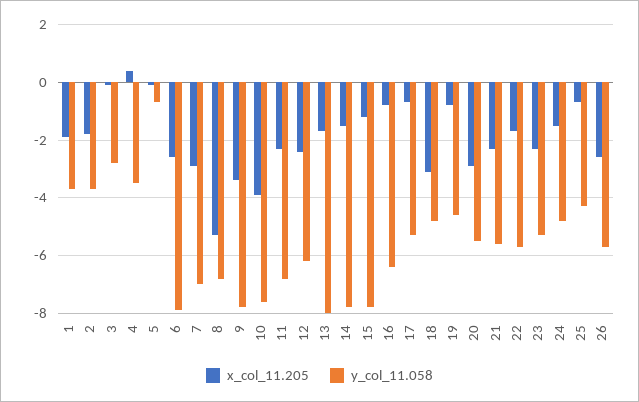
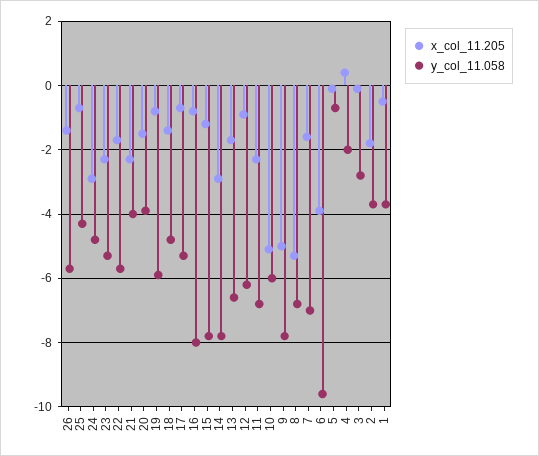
  {
    "x_col_11.205": {
-     "1": -2,
+     "1": -0.5,
      "2": -2,
      "3": 0,
      "4": 0.5,
      "5": 0,
-     "6": -2.5,
+     "6": -4,
-     "7": -3,
+     "7": -1.5,
      "8": -5.5,
-     "9": -3.5,
+     "9": -5,
-     "10": -4,
+     "10": -5,
      "11": -2.5,
-     "12": -2.5,
+     "12": -1,
      "13": -1.5,
-     "14": -1.5,
+     "14": -3,
      "15": -1,
      "16": -1,
      "17": -0.5,
-     "18": -3,
+     "18": -1.5,
      "19": -1,
-     "20": -3,
+     "20": -1.5,
      "21": -2.5,
      "22": -1.5,
      "23": -2.5,
-     "24": -1.5,
+     "24": -3,
      "25": -0.5,
-     "26": -2.5
+     "26": -1.5
    },
    "y_col_11.058": {
      "1": -3.5,
      "2": -3.5,
      "3": -3,
-     "4": -3.5,
+     "4": -2,
      "5": -0.5,
-     "6": -8,
+     "6": -9.5,
      "7": -7,
      "8": -7,
      "9": -8,
-     "10": -7.5,
+     "10": -6,
      "11": -7,
      "12": -6,
-     "13": -8,
+     "13": -6.5,
      "14": -8,
      "15": -8,
-     "16": -6.5,
+     "16": -8,
      "17": -5.5,
      "18": -5,
-     "19": -4.5,
+     "19": -6,
-     "20": -5.5,
+     "20": -4,
-     "21": -5.5,
+     "21": -4,
      "22": -5.5,
      "23": -5.5,
      "24": -5,
      "25": -4.5,
      "26": -5.5
    }
  }

